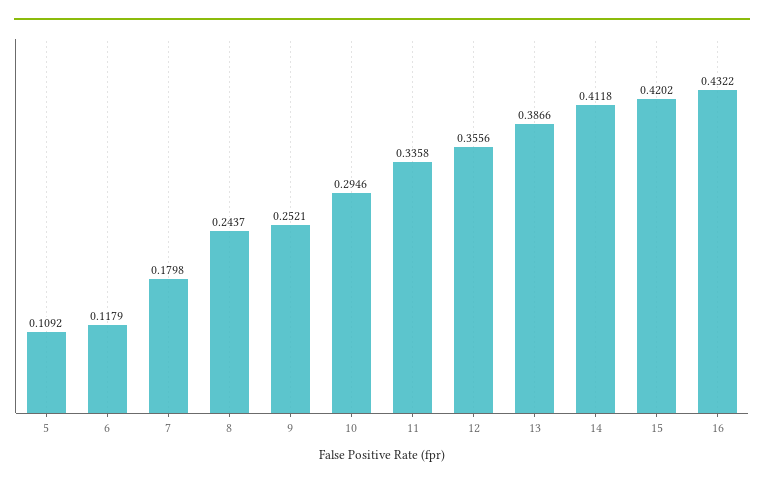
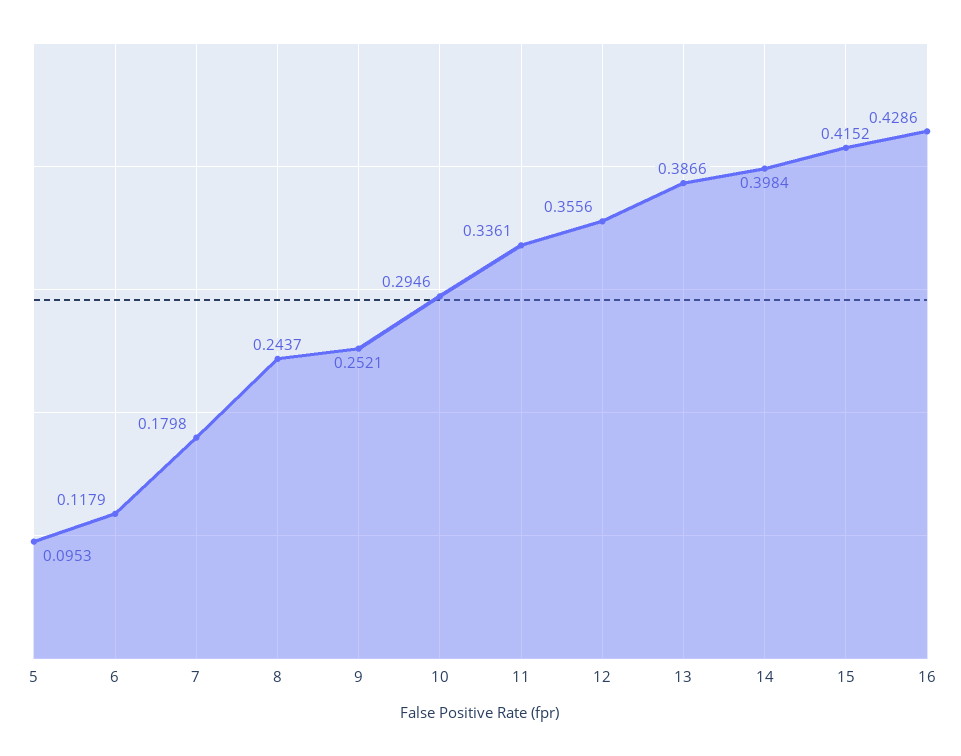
  {
-   "5": 0.1092,
+   "5": 0.0953,
    "6": 0.1179,
    "7": 0.1798,
    "8": 0.2437,
    "9": 0.2521,
    "10": 0.2946,
-   "11": 0.3358,
+   "11": 0.3361,
    "12": 0.3556,
    "13": 0.3866,
-   "14": 0.4118,
+   "14": 0.3984,
-   "15": 0.4202,
+   "15": 0.4152,
-   "16": 0.4322
+   "16": 0.4286
  }

